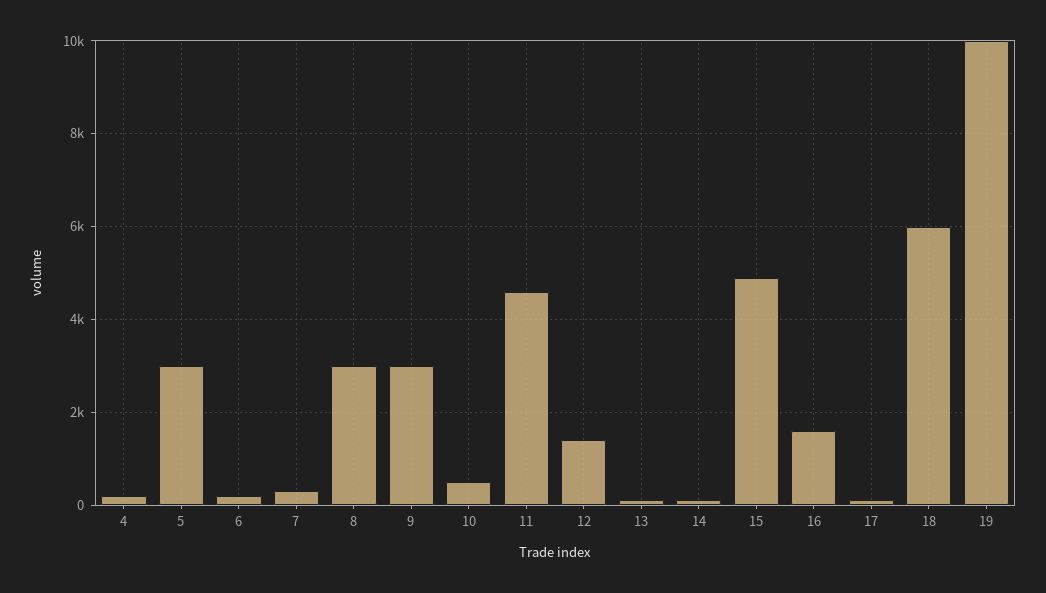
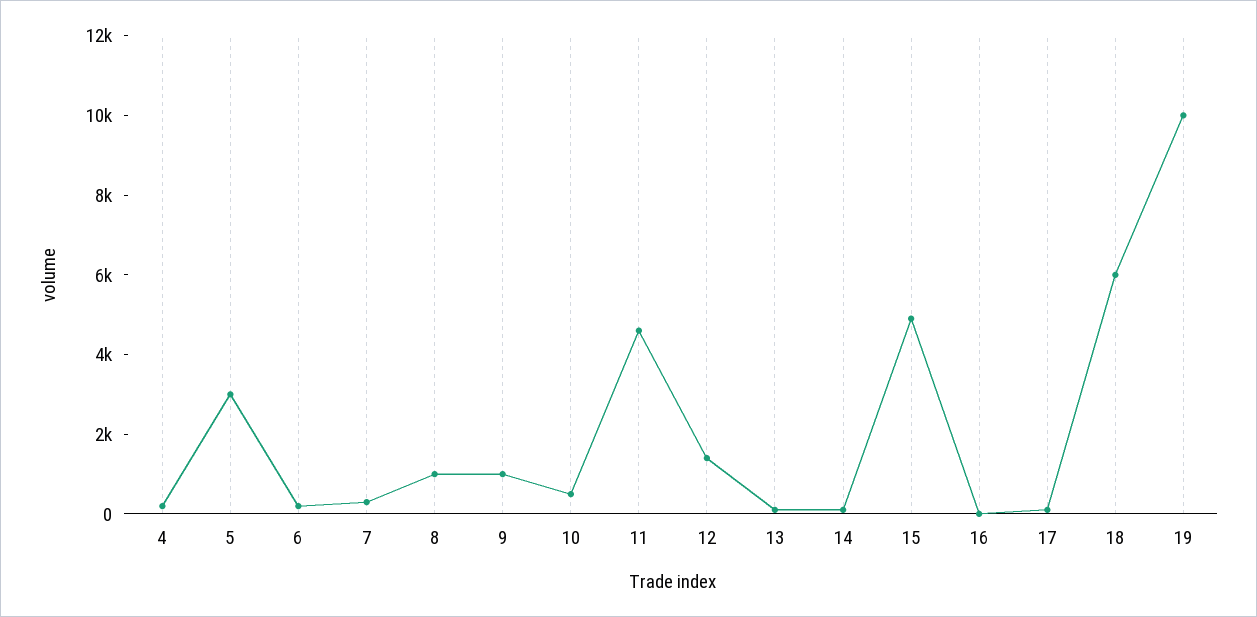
  {
    "4": 200,
    "5": 3000,
    "6": 200,
    "7": 400,
-   "8": 3000,
+   "8": 1000,
-   "9": 3000,
+   "9": 1000,
    "10": 600,
    "11": 4600,
    "12": 1400,
    "13": 200,
    "14": 200,
    "15": 5000,
-   "16": 1600,
+   "16": 0,
    "17": 200,
    "18": 6000,
    "19": 10000
  }

